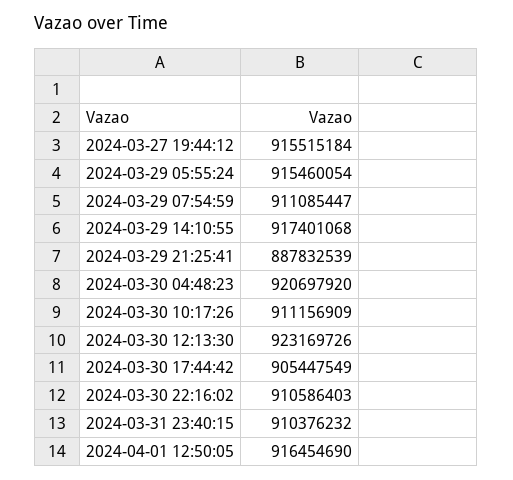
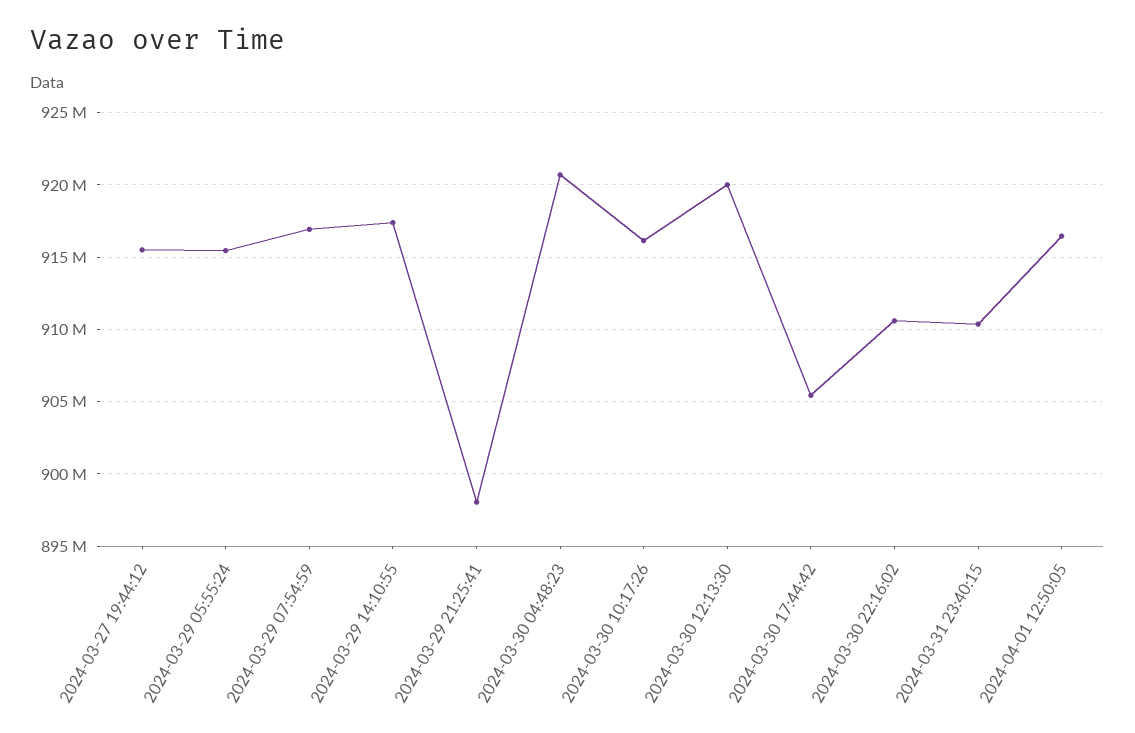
  {
    "2024-03-27 19:44:12": 915515184,
    "2024-03-29 05:55:24": 915460054,
-   "2024-03-29 07:54:59": 911085447,
+   "2024-03-29 07:54:59": 917000000,
    "2024-03-29 14:10:55": 917401068,
-   "2024-03-29 21:25:41": 887832539,
+   "2024-03-29 21:25:41": 898000000,
    "2024-03-30 04:48:23": 920697920,
-   "2024-03-30 10:17:26": 911156909,
+   "2024-03-30 10:17:26": 916000000,
-   "2024-03-30 12:13:30": 923169726,
+   "2024-03-30 12:13:30": 920000000,
    "2024-03-30 17:44:42": 905447549,
    "2024-03-30 22:16:02": 910586403,
    "2024-03-31 23:40:15": 910376232,
    "2024-04-01 12:50:05": 916454690
  }

